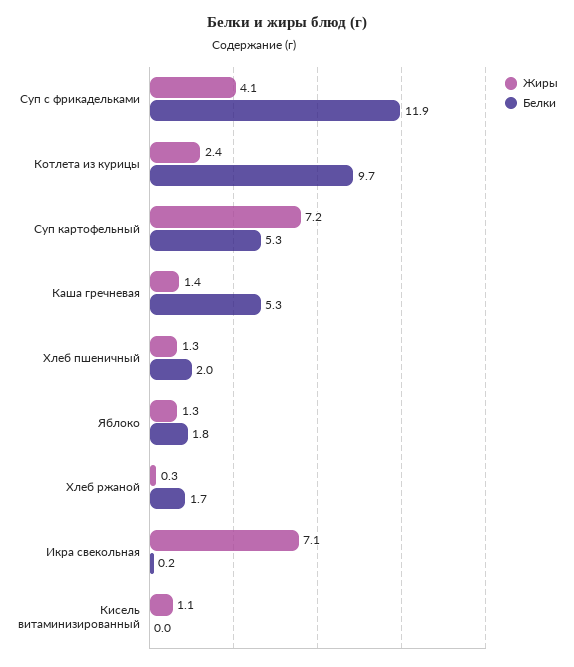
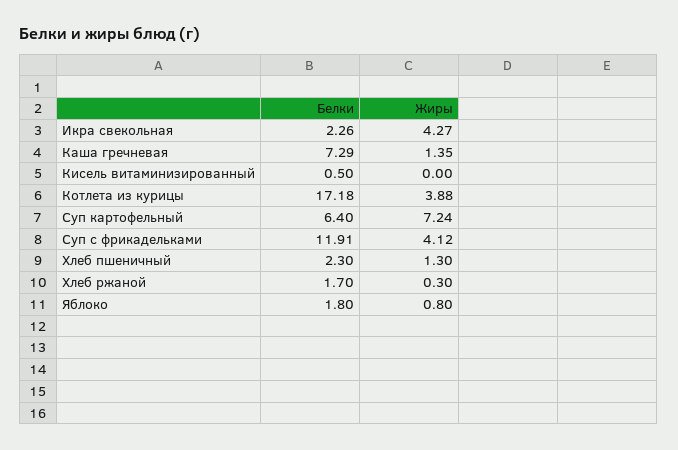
  {
    "Жиры": {
      "Суп с фрикадельками": 4.12,
-     "Котлета из курицы": 2.4,
+     "Котлета из курицы": 3.88,
      "Суп картофельный": 7.24,
      "Каша гречневая": 1.35,
      "Хлеб пшеничный": 1.3,
-     "Яблоко": 1.3,
+     "Яблоко": 0.8,
      "Хлеб ржаной": 0.3,
-     "Икра свекольная": 7.1,
+     "Икра свекольная": 4.27,
-     "Кисель витаминизированный": 1.1
+     "Кисель витаминизированный": 0
    },
    "Белки": {
      "Суп с фрикадельками": 11.91,
-     "Котлета из курицы": 9.7,
+     "Котлета из курицы": 17.18,
-     "Суп картофельный": 5.3,
+     "Суп картофельный": 6.4,
-     "Каша гречневая": 5.3,
+     "Каша гречневая": 7.29,
-     "Хлеб пшеничный": 2,
+     "Хлеб пшеничный": 2.3,
      "Яблоко": 1.8,
      "Хлеб ржаной": 1.7,
-     "Икра свекольная": 0.2,
+     "Икра свекольная": 2.26,
-     "Кисель витаминизированный": 0
+     "Кисель витаминизированный": 0.5
    }
  }

